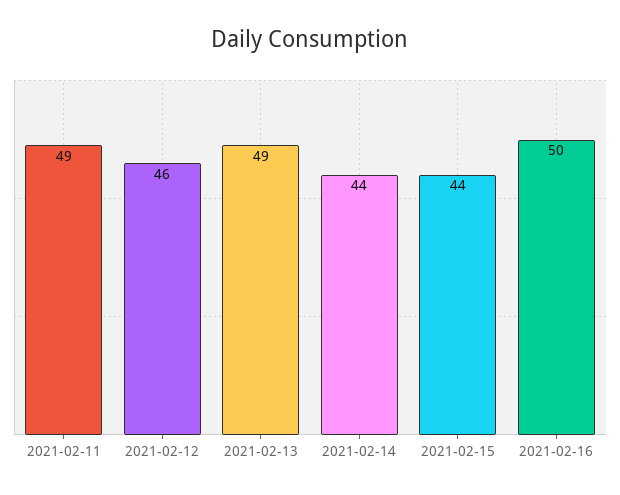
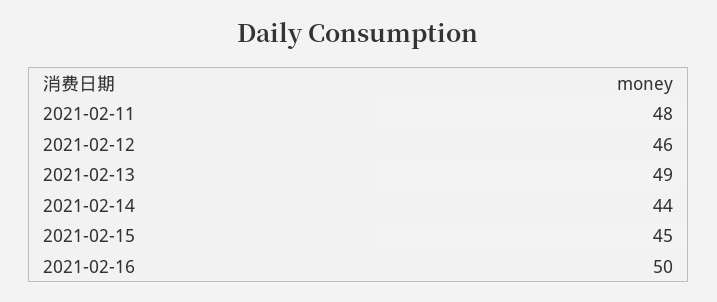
  {
-   "2021-02-11": 49,
+   "2021-02-11": 48,
    "2021-02-12": 46,
    "2021-02-13": 49,
    "2021-02-14": 44,
-   "2021-02-15": 44,
+   "2021-02-15": 45,
    "2021-02-16": 50
  }

